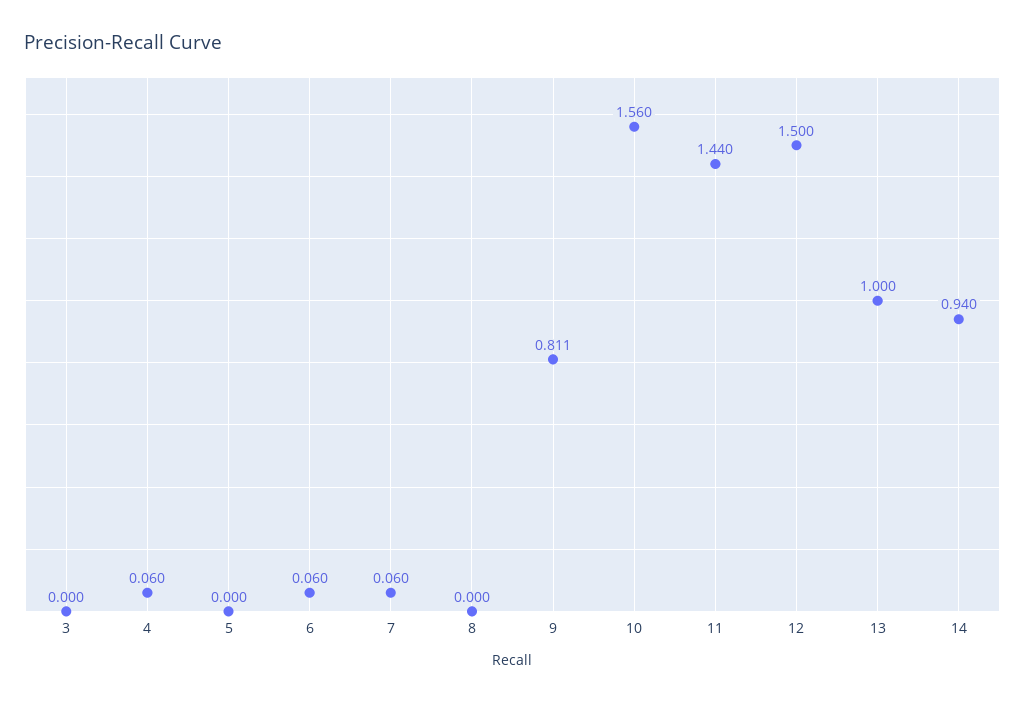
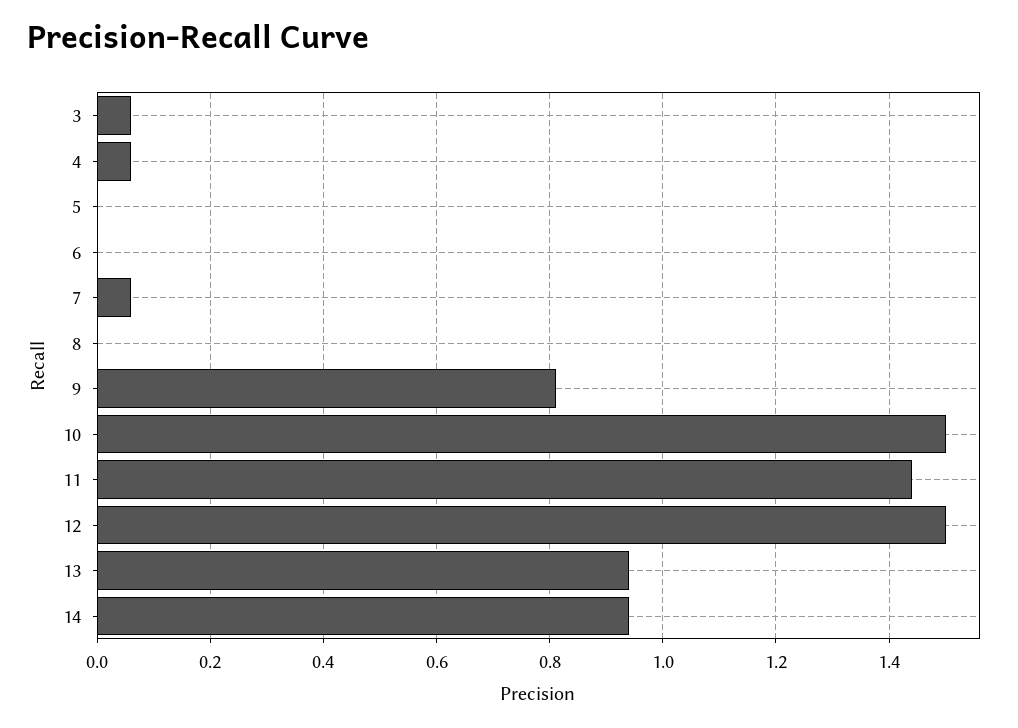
  {
-   "3": 0,
+   "3": 0.06,
    "4": 0.06,
    "5": 0,
-   "6": 0.06,
+   "6": 0,
    "7": 0.06,
    "8": 0,
    "9": 0.811,
-   "10": 1.56,
+   "10": 1.5,
    "11": 1.44,
    "12": 1.5,
-   "13": 1,
+   "13": 0.94,
    "14": 0.94
  }

